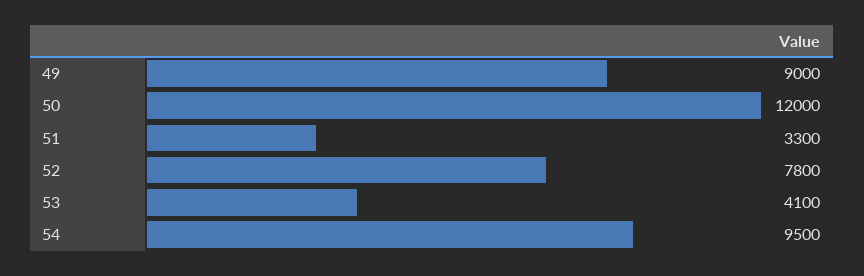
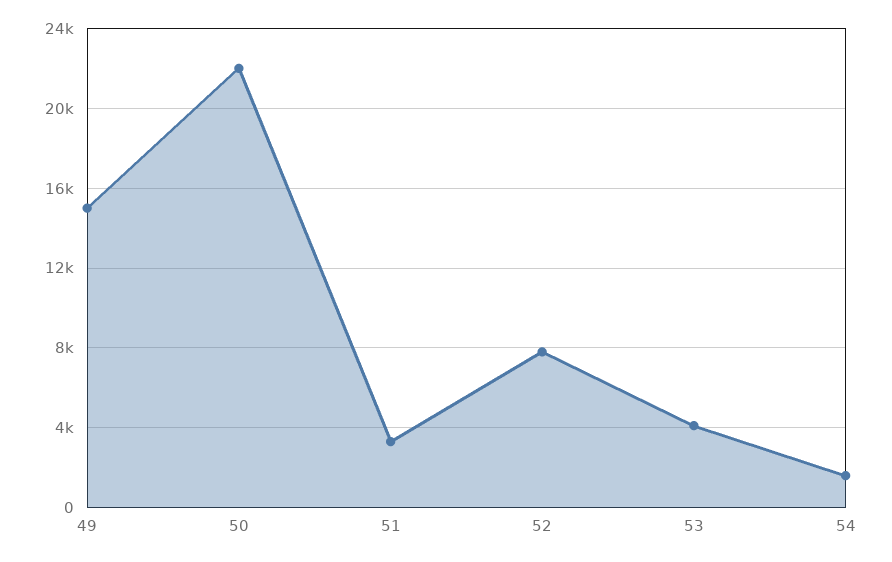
  {
-   "49": 9000,
+   "49": 15000,
-   "50": 12000,
+   "50": 22000,
    "51": 3300,
    "52": 7800,
    "53": 4100,
-   "54": 9500
+   "54": 1500
  }

